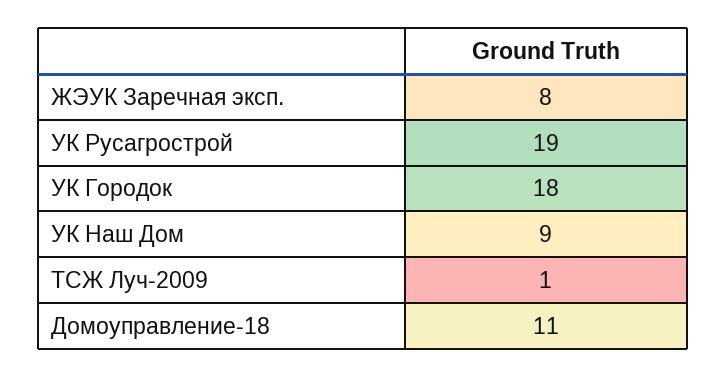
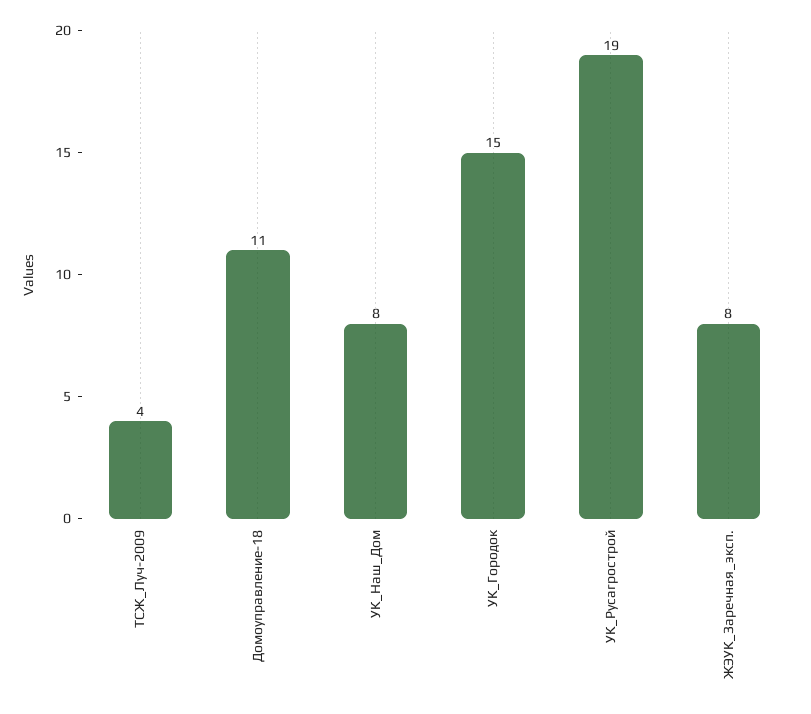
  {
    "ЖЭУК Заречная эксп.": 8,
    "УК Русагрострой": 19,
-   "УК Городок": 18,
+   "УК Городок": 15,
-   "УК Наш Дом": 9,
+   "УК Наш Дом": 8,
-   "ТСЖ Луч-2009": 1,
+   "ТСЖ Луч-2009": 4,
    "Домоуправление-18": 11
  }

